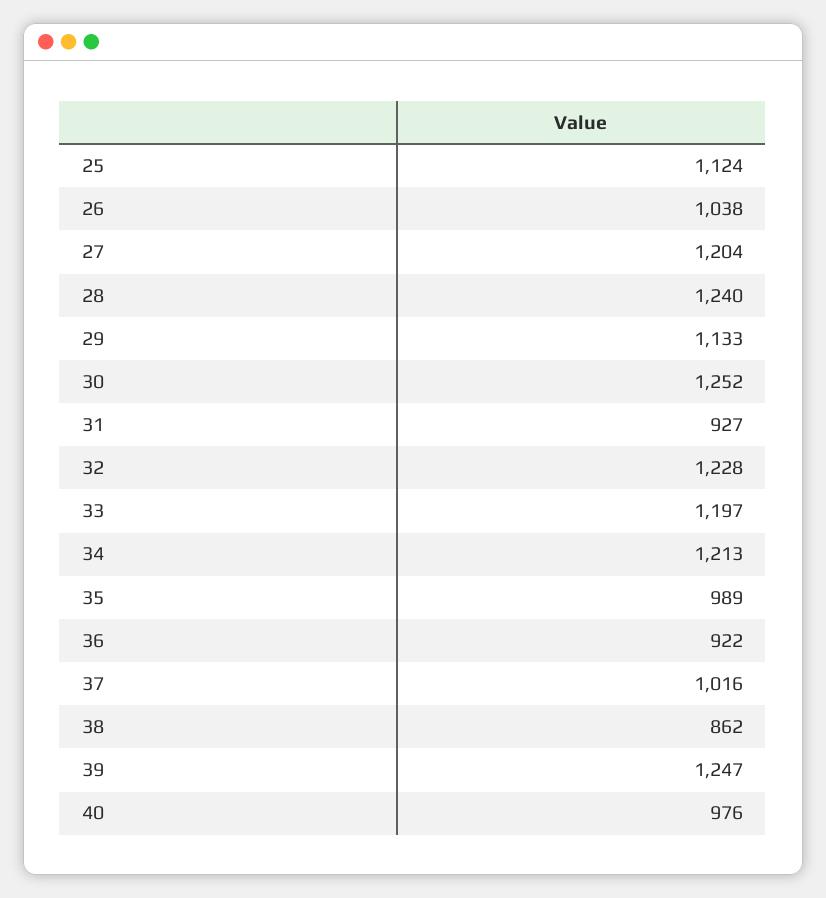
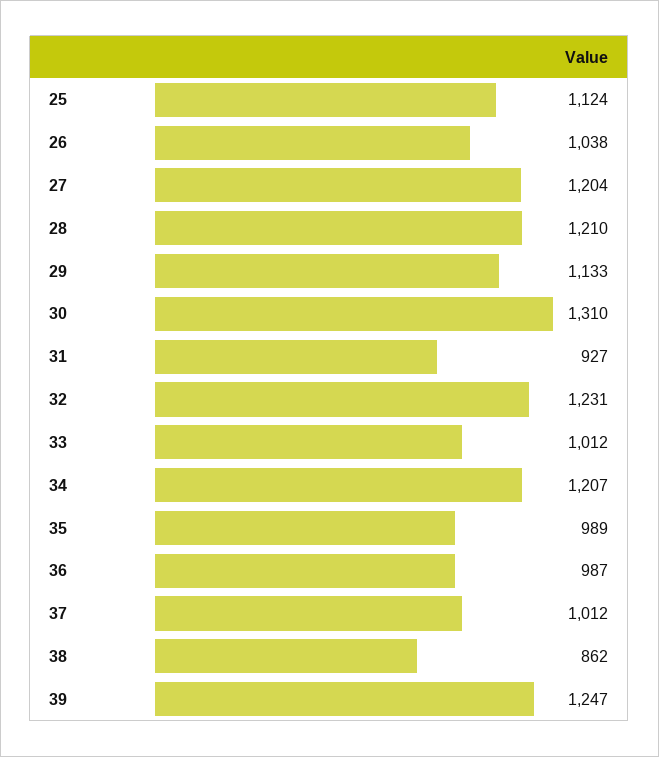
  {
    "25": 1124,
    "26": 1038,
    "27": 1204,
-   "28": 1240,
+   "28": 1210,
    "29": 1133,
-   "30": 1252,
+   "30": 1310,
    "31": 927,
-   "32": 1228,
+   "32": 1231,
-   "33": 1197,
+   "33": 1012,
-   "34": 1213,
+   "34": 1207,
    "35": 989,
-   "36": 922,
+   "36": 987,
-   "37": 1016,
+   "37": 1012,
    "38": 862,
-   "39": 1247,
+   "39": 1247
-   "40": 976
  }

